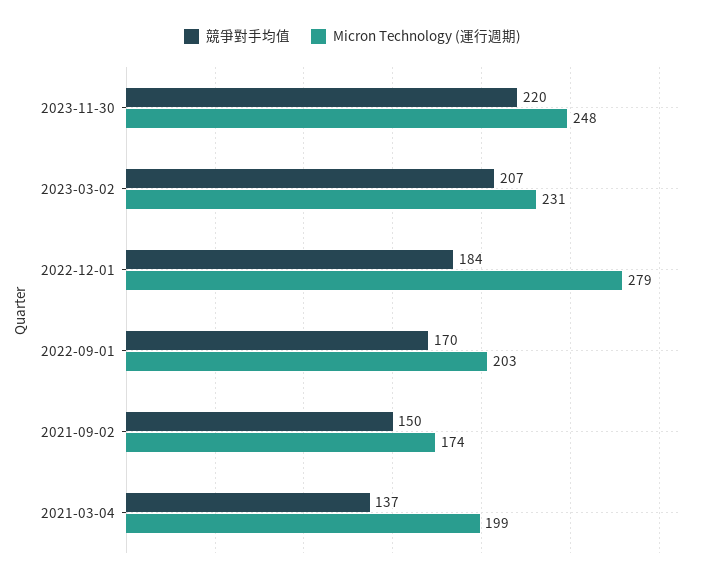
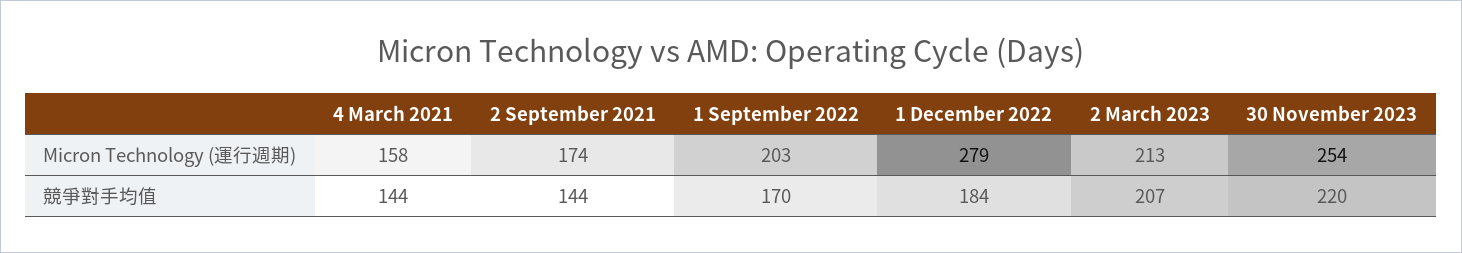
  {
    "競爭對手均值": {
      "2023-11-30": 220,
      "2023-03-02": 207,
      "2022-12-01": 184,
      "2022-09-01": 170,
-     "2021-09-02": 150,
+     "2021-09-02": 144,
-     "2021-03-04": 137
+     "2021-03-04": 144
    },
    "Micron Technology (運行週期)": {
-     "2023-11-30": 248,
+     "2023-11-30": 254,
-     "2023-03-02": 231,
+     "2023-03-02": 213,
      "2022-12-01": 279,
      "2022-09-01": 203,
      "2021-09-02": 174,
-     "2021-03-04": 199
+     "2021-03-04": 158
    }
  }

